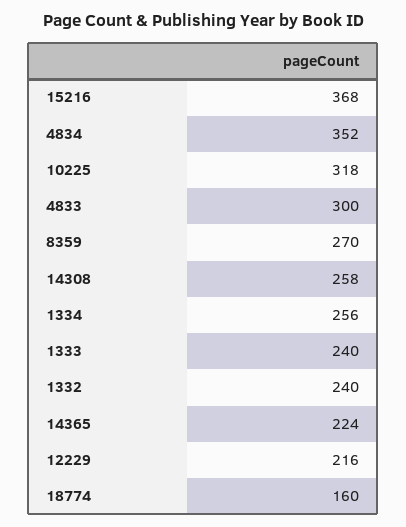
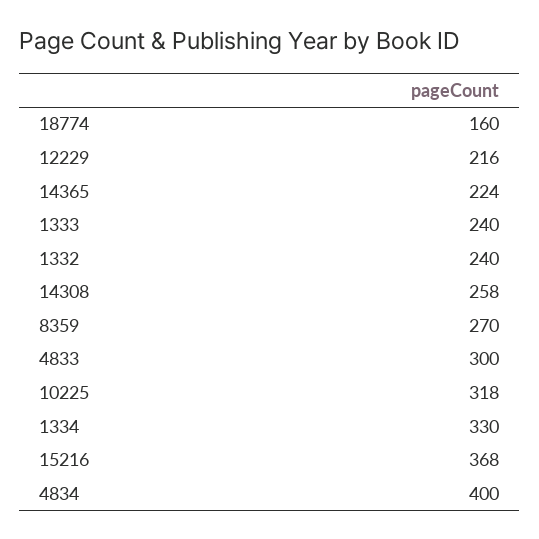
  {
    "15216": 368,
-   "4834": 352,
+   "4834": 400,
    "10225": 318,
    "4833": 300,
    "8359": 270,
    "14308": 258,
-   "1334": 256,
+   "1334": 330,
    "1333": 240,
    "1332": 240,
    "14365": 224,
    "12229": 216,
    "18774": 160
  }

